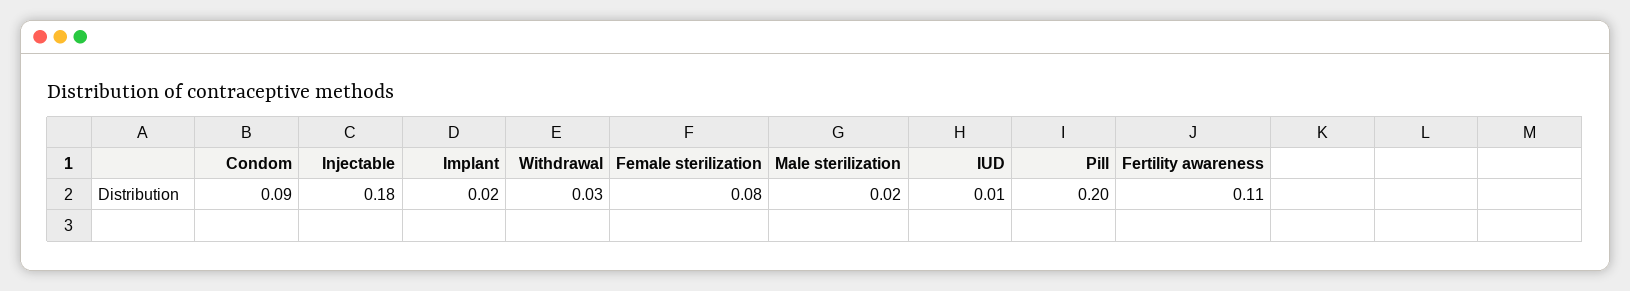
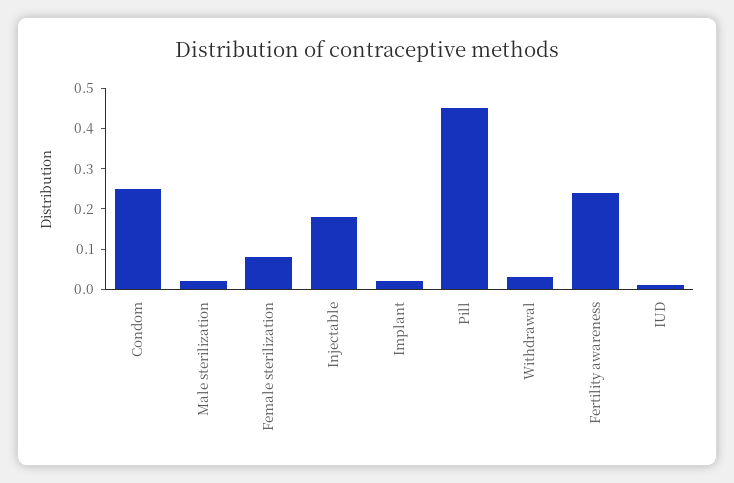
  {
-   "Condom": 0.09,
+   "Condom": 0.25,
    "Injectable": 0.18,
    "Implant": 0.02,
    "Withdrawal": 0.03,
    "Female sterilization": 0.08,
    "Male sterilization": 0.02,
    "IUD": 0.01,
-   "Pill": 0.2,
+   "Pill": 0.45,
-   "Fertility awareness": 0.11
+   "Fertility awareness": 0.25
  }

